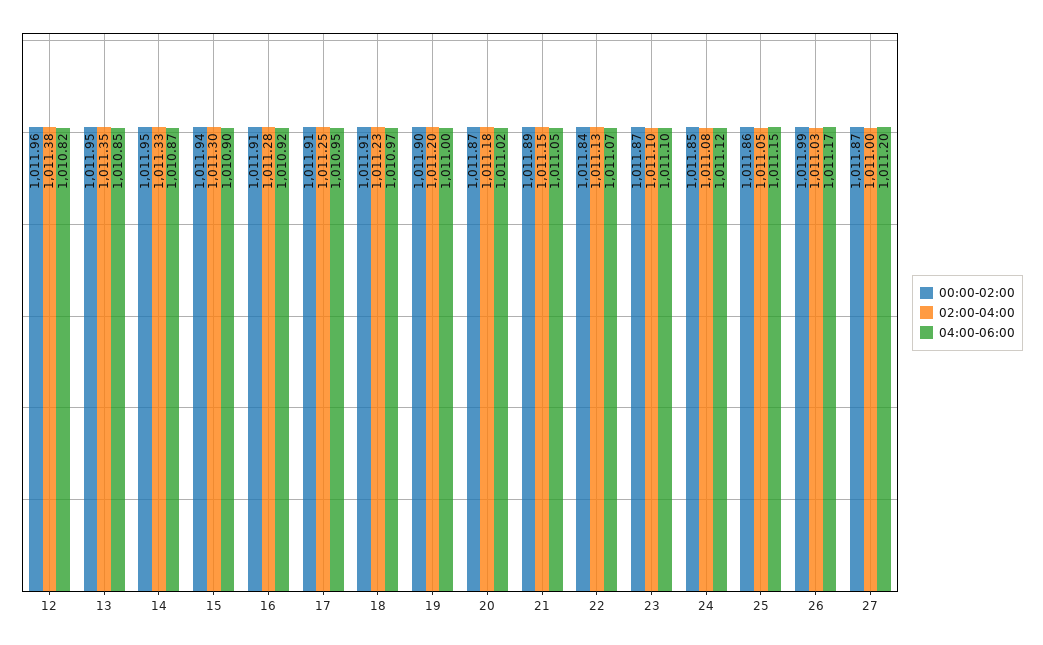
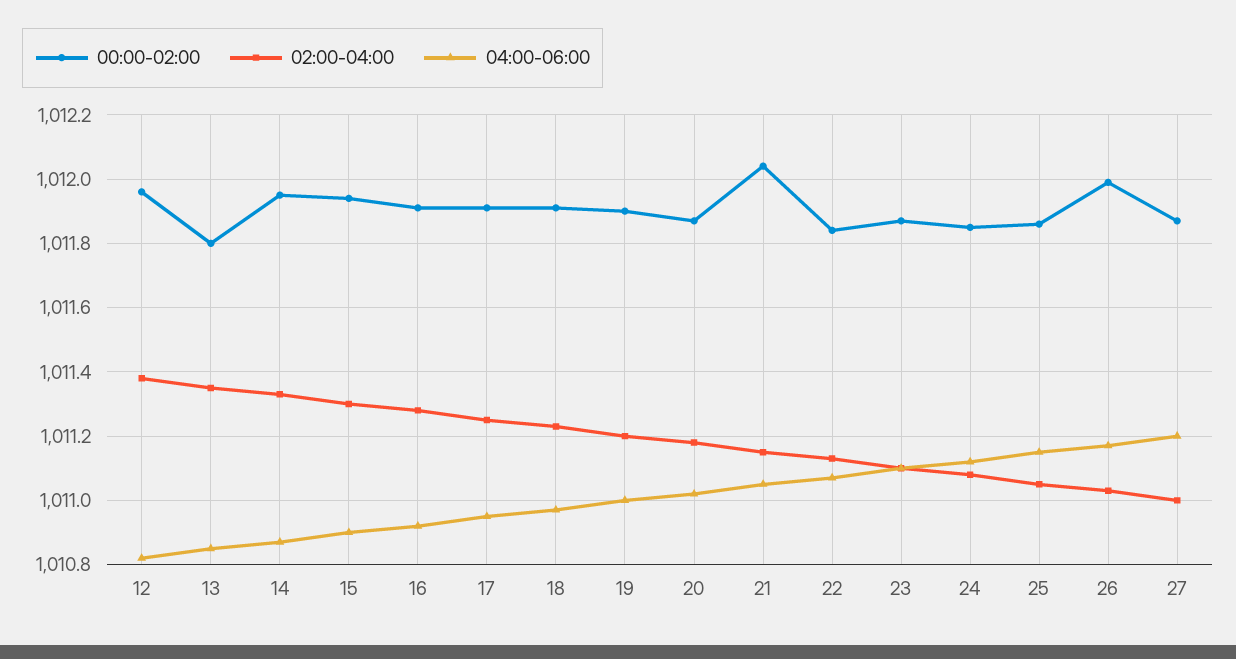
  {
    "00:00-02:00": {
      "12": 1011.96,
-     "13": 1011.95,
+     "13": 1011.8,
      "14": 1011.95,
      "15": 1011.94,
      "16": 1011.91,
      "17": 1011.91,
      "18": 1011.91,
      "19": 1011.9,
      "20": 1011.87,
-     "21": 1011.89,
+     "21": 1012.05,
      "22": 1011.84,
      "23": 1011.87,
      "24": 1011.85,
      "25": 1011.86,
      "26": 1011.99,
      "27": 1011.87
    },
    "02:00-04:00": {
      "12": 1011.38,
      "13": 1011.35,
      "14": 1011.33,
      "15": 1011.3,
      "16": 1011.28,
      "17": 1011.25,
      "18": 1011.23,
      "19": 1011.2,
      "20": 1011.18,
      "21": 1011.15,
      "22": 1011.13,
      "23": 1011.1,
      "24": 1011.08,
      "25": 1011.05,
      "26": 1011.03,
      "27": 1011
    },
    "04:00-06:00": {
      "12": 1010.82,
      "13": 1010.85,
      "14": 1010.87,
      "15": 1010.9,
      "16": 1010.92,
      "17": 1010.95,
      "18": 1010.97,
      "19": 1011,
      "20": 1011.02,
      "21": 1011.05,
      "22": 1011.07,
      "23": 1011.1,
      "24": 1011.12,
      "25": 1011.15,
      "26": 1011.17,
      "27": 1011.2
    }
  }

